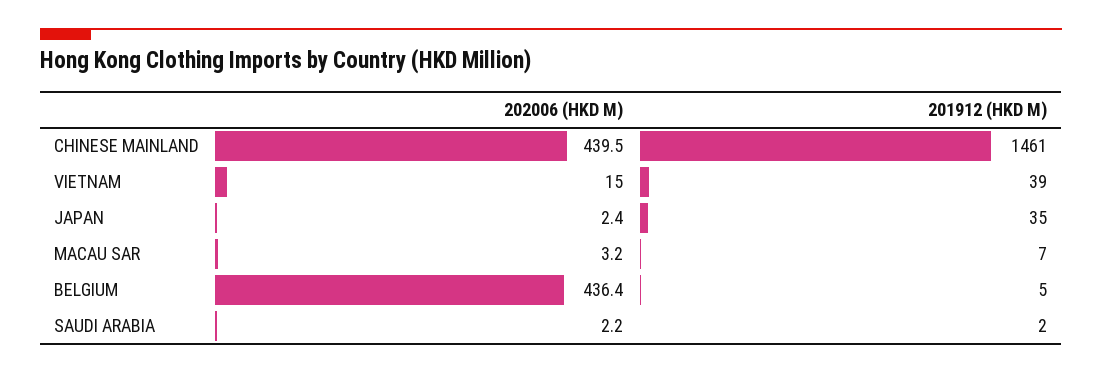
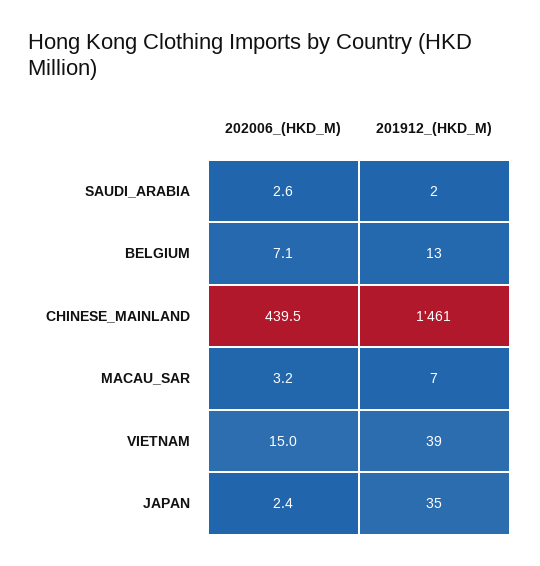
  {
    "202006 (HKD M)": {
      "CHINESE MAINLAND": 439.5,
      "VIETNAM": 15,
      "JAPAN": 2.4,
      "MACAU SAR": 3.2,
-     "BELGIUM": 436.4,
+     "BELGIUM": 7.1,
-     "SAUDI ARABIA": 2.2
+     "SAUDI ARABIA": 2.6
    },
    "201912 (HKD M)": {
      "CHINESE MAINLAND": 1461,
      "VIETNAM": 39,
      "JAPAN": 35,
      "MACAU SAR": 7,
-     "BELGIUM": 5,
+     "BELGIUM": 13,
      "SAUDI ARABIA": 2
    }
  }

